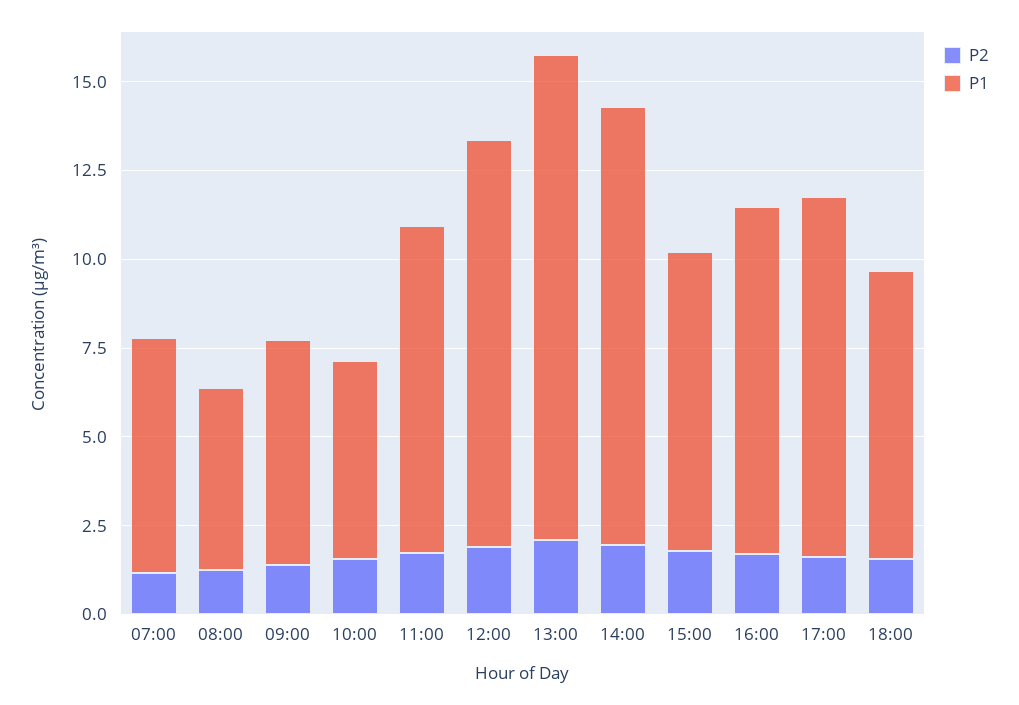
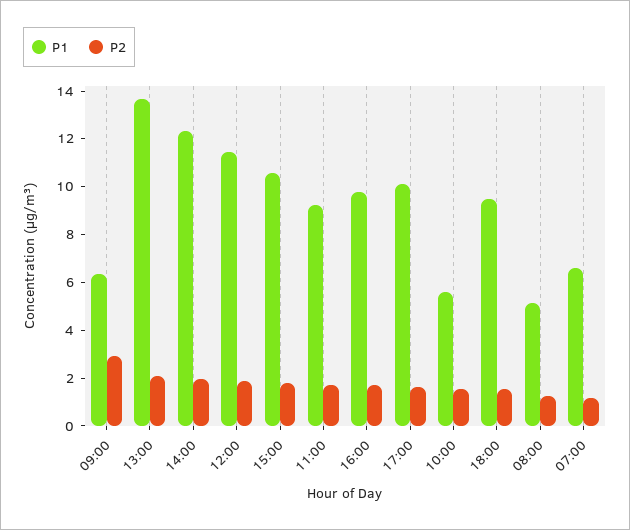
  {
    "P2": {
      "07:00": 1,
      "08:00": 1.5,
-     "09:00": 1.5,
+     "09:00": 3,
      "10:00": 1.5,
      "11:00": 1.5,
      "12:00": 2,
      "13:00": 2,
      "14:00": 2,
      "15:00": 2,
      "16:00": 1.5,
      "17:00": 1.5,
      "18:00": 1.5
    },
    "P1": {
      "07:00": 6.5,
      "08:00": 5,
      "09:00": 6.5,
      "10:00": 5.5,
      "11:00": 9,
      "12:00": 11.5,
      "13:00": 13.5,
      "14:00": 12.5,
-     "15:00": 8.5,
+     "15:00": 10.5,
      "16:00": 10,
      "17:00": 10,
-     "18:00": 8
+     "18:00": 9.5
    }
  }

